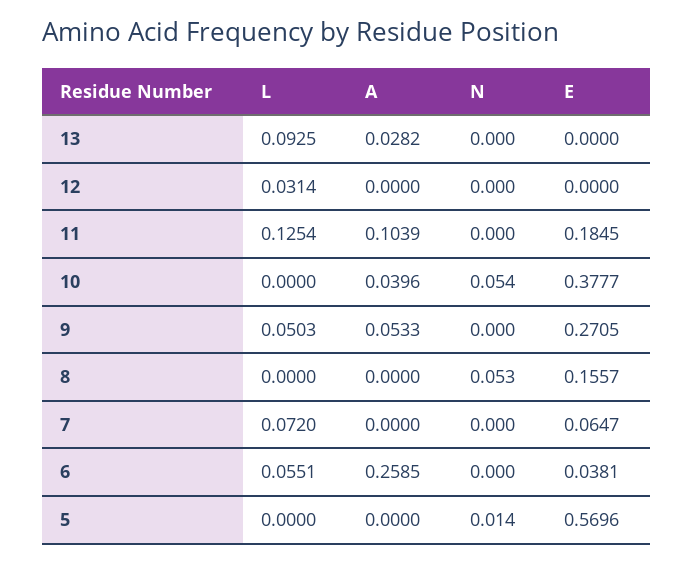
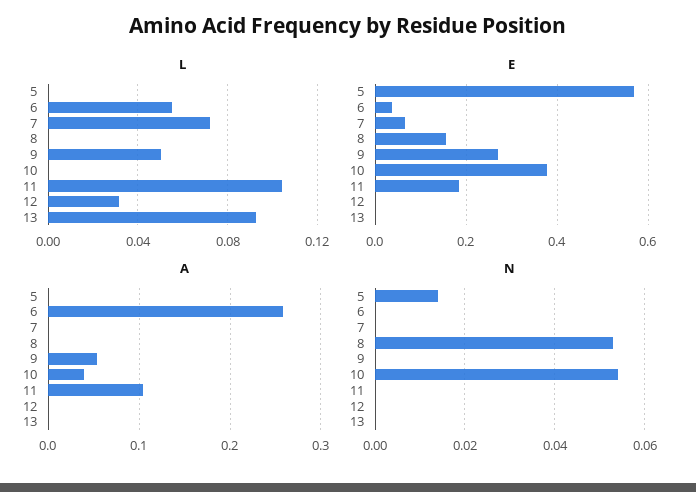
  {
    "L": {
      "13": 0.0925,
      "12": 0.0314,
-     "11": 0.1254,
+     "11": 0.105,
      "10": 0,
      "9": 0.0503,
      "8": 0,
      "7": 0.072,
      "6": 0.0551,
      "5": 0
    },
    "A": {
-     "13": 0.0282,
+     "13": 0,
      "12": 0,
      "11": 0.1039,
      "10": 0.0396,
      "9": 0.0533,
      "8": 0,
      "7": 0,
      "6": 0.2585,
      "5": 0
    },
    "N": {
      "13": 0,
      "12": 0,
      "11": 0,
      "10": 0.054,
      "9": 0,
      "8": 0.053,
      "7": 0,
      "6": 0,
      "5": 0.014
    },
    "E": {
      "13": 0,
      "12": 0,
      "11": 0.1845,
      "10": 0.3777,
      "9": 0.2705,
      "8": 0.1557,
      "7": 0.0647,
      "6": 0.0381,
      "5": 0.5696
    }
  }

